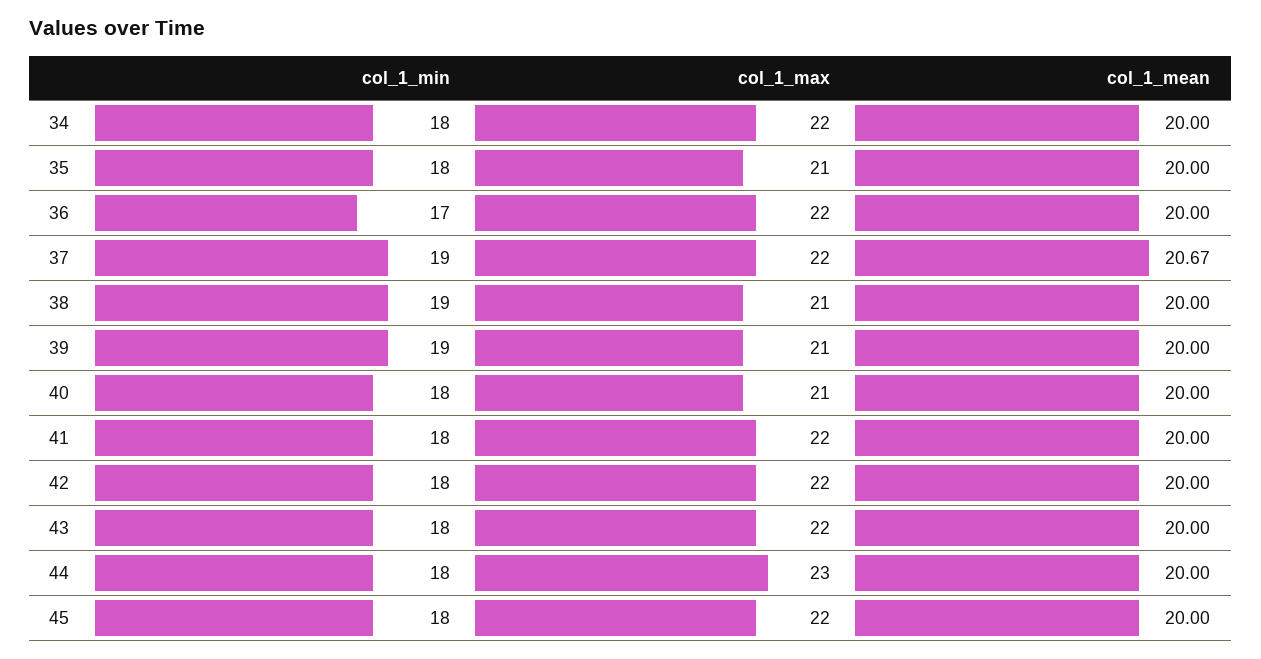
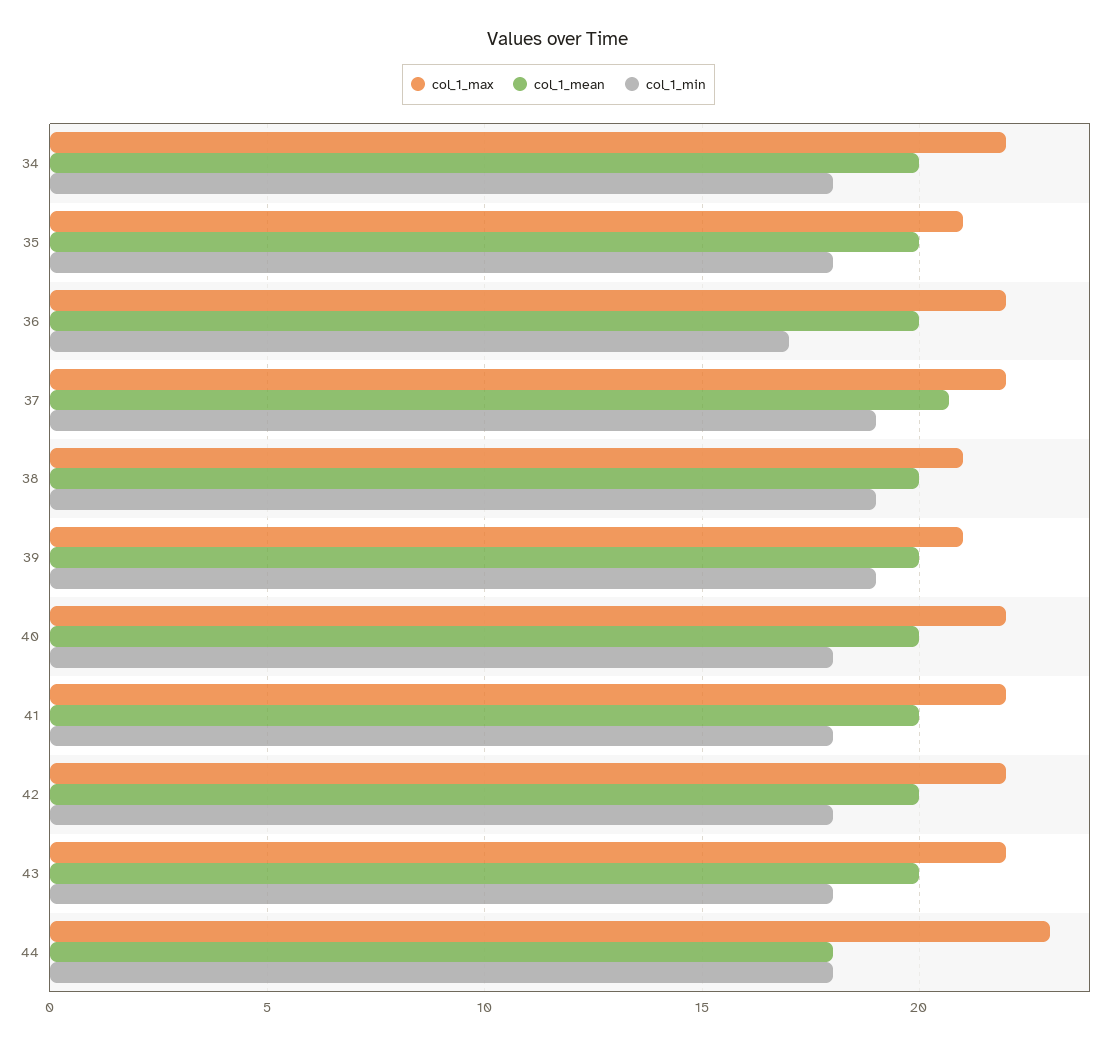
  {
    "col_1_min": {
      "34": 18,
      "35": 18,
      "36": 17,
      "37": 19,
      "38": 19,
      "39": 19,
      "40": 18,
      "41": 18,
      "42": 18,
      "43": 18,
-     "44": 18,
+     "44": 18
-     "45": 18
    },
    "col_1_max": {
      "34": 22,
      "35": 21,
      "36": 22,
      "37": 22,
      "38": 21,
      "39": 21,
-     "40": 21,
+     "40": 22,
      "41": 22,
      "42": 22,
      "43": 22,
-     "44": 23,
+     "44": 23
-     "45": 22
    },
    "col_1_mean": {
      "34": 20,
      "35": 20,
      "36": 20,
      "37": 20.67,
      "38": 20,
      "39": 20,
      "40": 20,
      "41": 20,
      "42": 20,
      "43": 20,
-     "44": 20,
+     "44": 18
-     "45": 20
    }
  }

